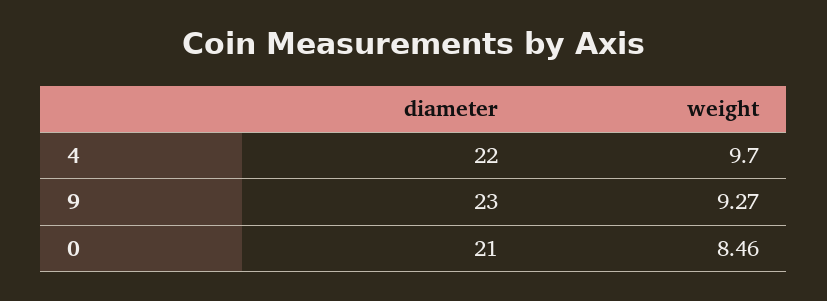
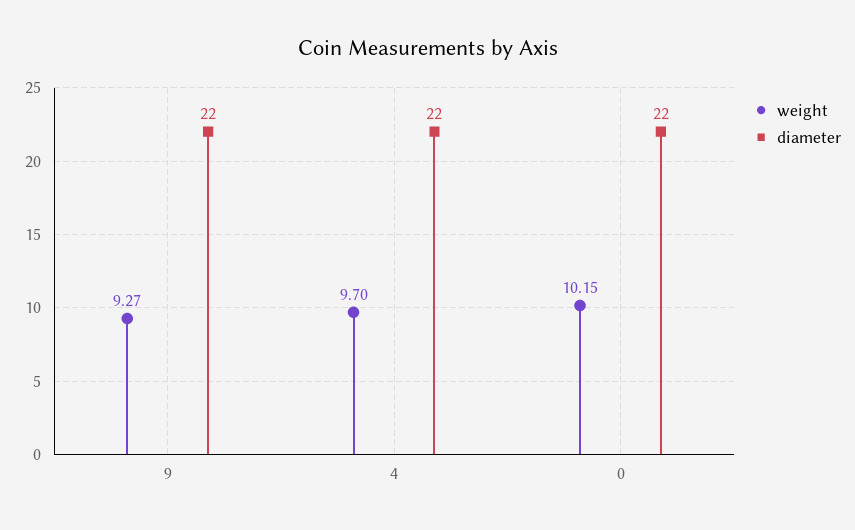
  {
    "diameter": {
      "4": 22,
-     "9": 23,
+     "9": 22,
-     "0": 21
+     "0": 22
    },
    "weight": {
      "4": 9.7,
      "9": 9.27,
-     "0": 8.46
+     "0": 10.15
    }
  }

